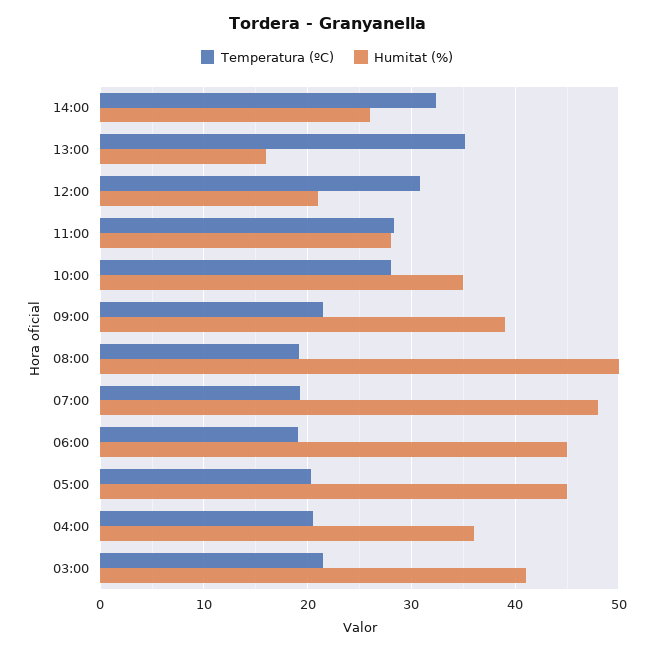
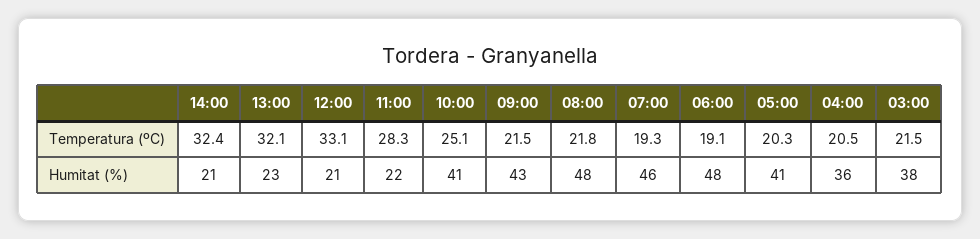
  {
    "Temperatura (ºC)": {
      "14:00": 32.4,
-     "13:00": 35,
+     "13:00": 32.1,
-     "12:00": 31,
+     "12:00": 33.1,
      "11:00": 28.3,
-     "10:00": 28,
+     "10:00": 25.1,
      "09:00": 21.5,
-     "08:00": 19,
+     "08:00": 21.8,
      "07:00": 19.3,
      "06:00": 19.1,
      "05:00": 20.3,
      "04:00": 20.5,
      "03:00": 21.5
    },
    "Humitat (%)": {
-     "14:00": 26,
+     "14:00": 21,
-     "13:00": 16,
+     "13:00": 23,
      "12:00": 21,
-     "11:00": 28,
+     "11:00": 22,
-     "10:00": 35,
+     "10:00": 41,
-     "09:00": 39,
+     "09:00": 43,
-     "08:00": 50,
+     "08:00": 48,
-     "07:00": 48,
+     "07:00": 46,
-     "06:00": 45,
+     "06:00": 48,
-     "05:00": 45,
+     "05:00": 41,
      "04:00": 36,
-     "03:00": 41
+     "03:00": 38
    }
  }

